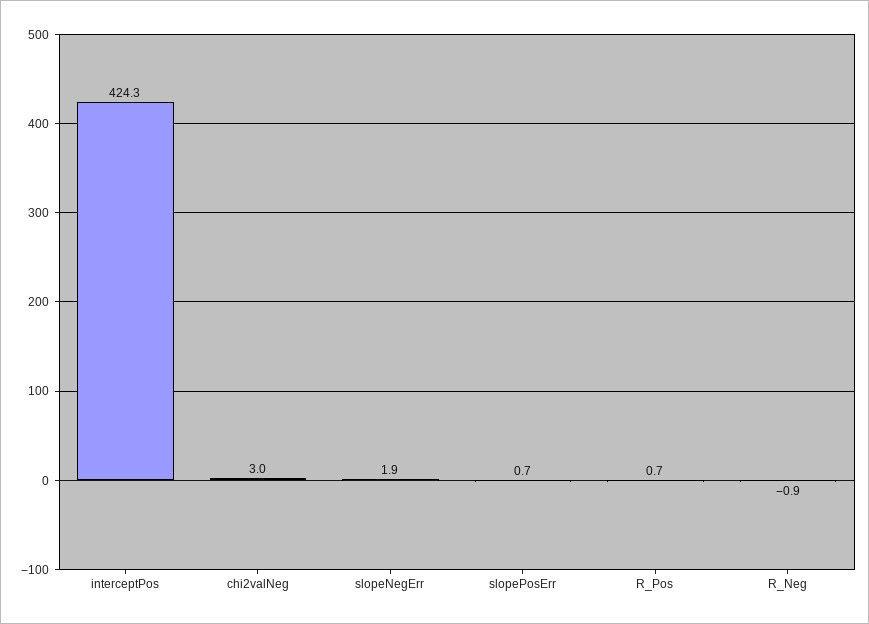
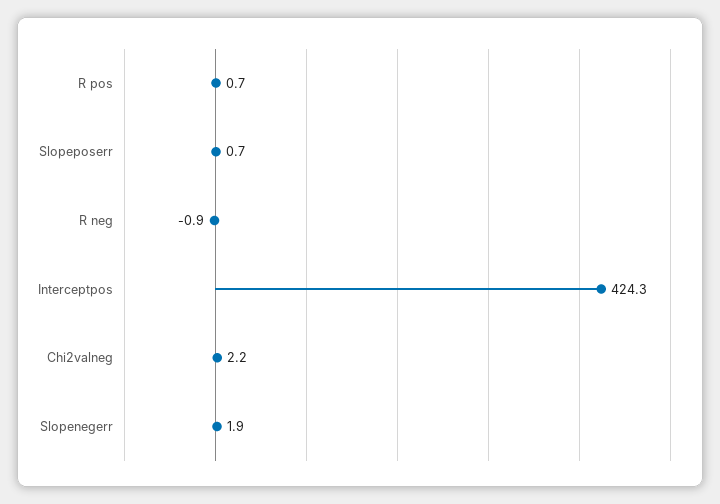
  {
    "interceptPos": 424.3,
-   "chi2valNeg": 3,
+   "chi2valNeg": 2.2,
    "slopeNegErr": 1.9,
    "slopePosErr": 0.7,
    "R_Pos": 0.7,
    "R_Neg": -0.9
  }

